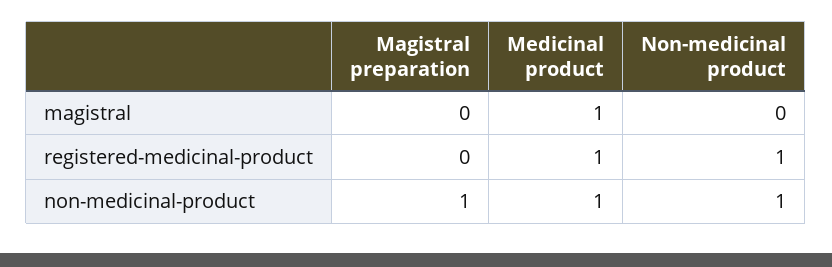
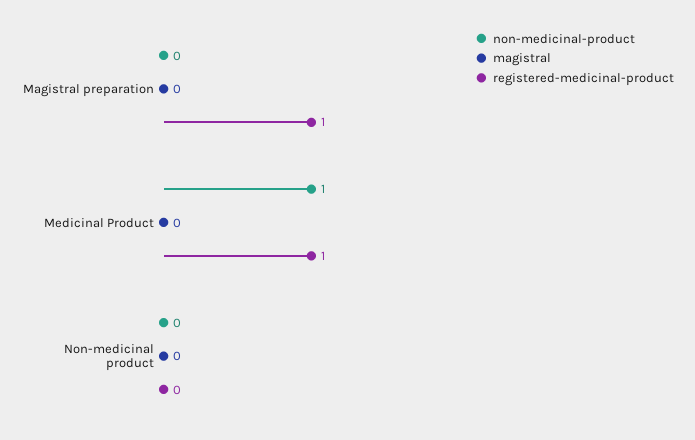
  {
    "magistral": {
      "Magistral preparation": 0,
-     "Medicinal product": 1,
+     "Medicinal product": 0,
      "Non-medicinal product": 0
    },
    "registered-medicinal-product": {
-     "Magistral preparation": 0,
+     "Magistral preparation": 1,
      "Medicinal product": 1,
-     "Non-medicinal product": 1
+     "Non-medicinal product": 0
    },
    "non-medicinal-product": {
-     "Magistral preparation": 1,
+     "Magistral preparation": 0,
      "Medicinal product": 1,
-     "Non-medicinal product": 1
+     "Non-medicinal product": 0
    }
  }

